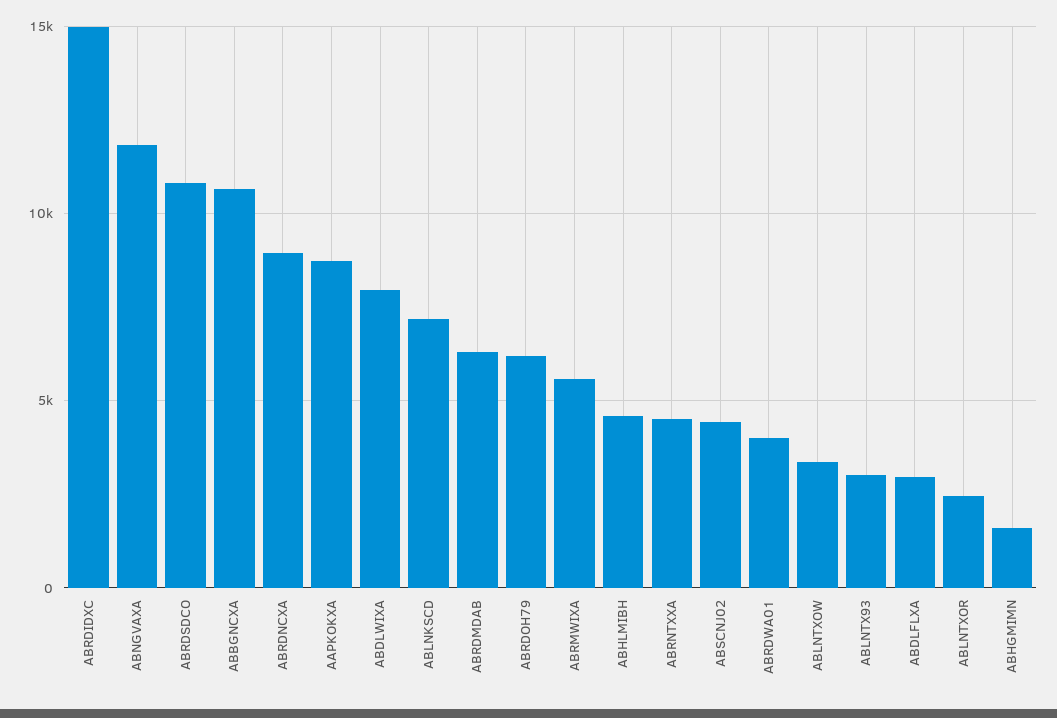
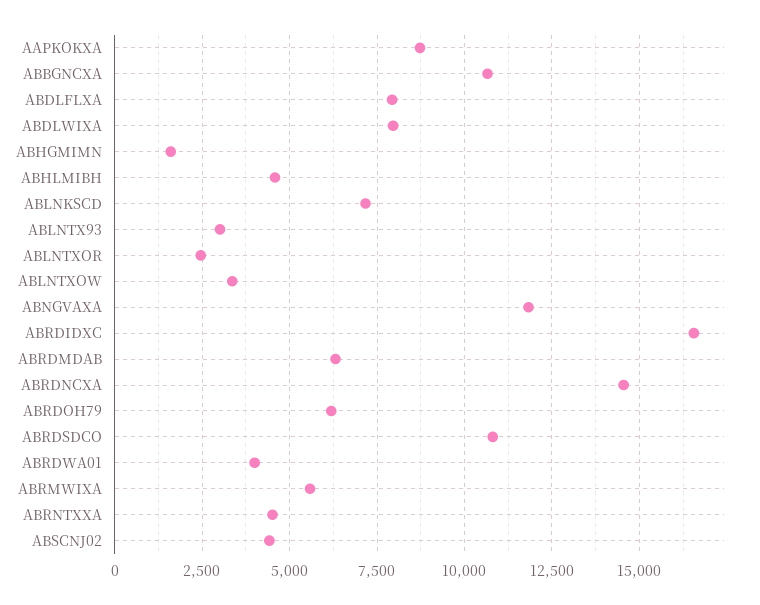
  {
-   "ABRDIDXC": 15000,
+   "ABRDIDXC": 16500,
    "ABNGVAXA": 11750,
    "ABRDSDCO": 10750,
    "ABBGNCXA": 10750,
-   "ABRDNCXA": 9000,
+   "ABRDNCXA": 14500,
    "AAPKOKXA": 8750,
    "ABDLWIXA": 8000,
    "ABLNKSCD": 7250,
    "ABRDMDAB": 6250,
    "ABRDOH79": 6250,
    "ABRMWIXA": 5500,
    "ABHLMIBH": 4500,
    "ABRNTXXA": 4500,
    "ABSCNJ02": 4500,
    "ABRDWA01": 4000,
    "ABLNTXOW": 3250,
    "ABLNTX93": 3000,
-   "ABDLFLXA": 3000,
+   "ABDLFLXA": 8000,
    "ABLNTXOR": 2500,
    "ABHGMIMN": 1500
  }

